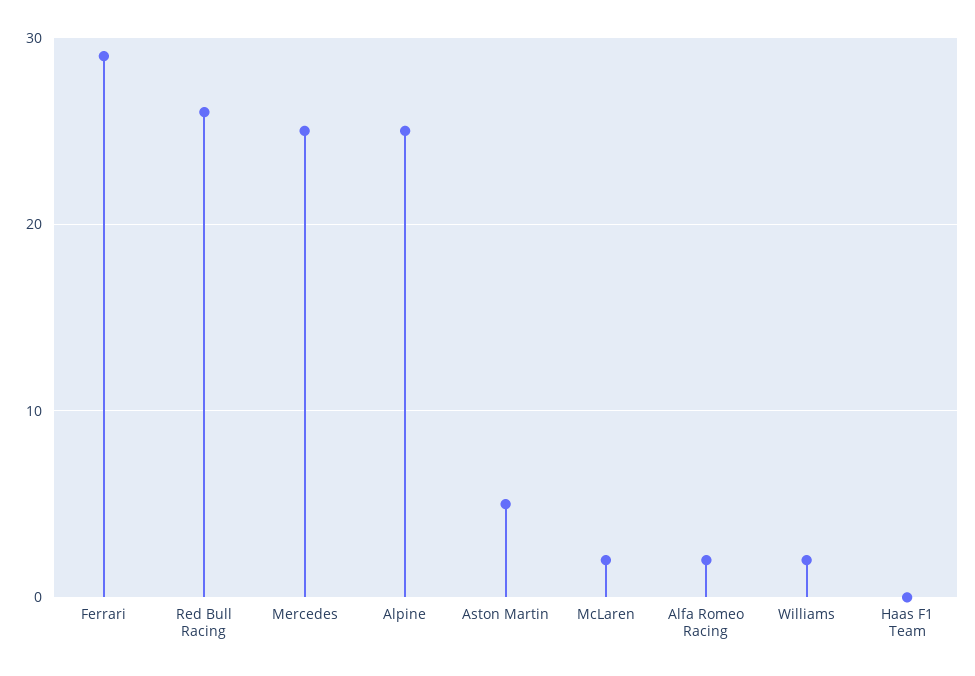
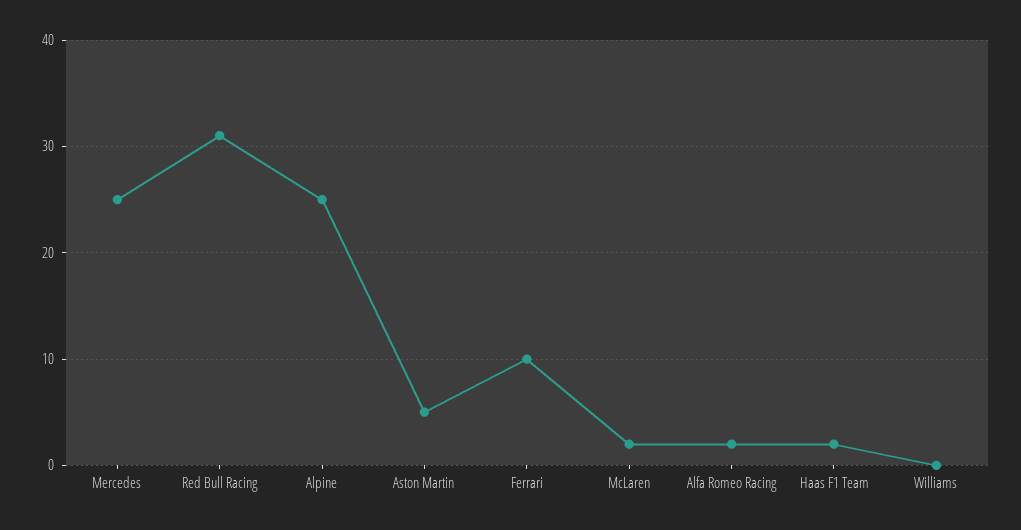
  {
-   "Ferrari": 29,
+   "Ferrari": 10,
-   "Red Bull Racing": 26,
+   "Red Bull Racing": 31,
    "Mercedes": 25,
    "Alpine": 25,
    "Aston Martin": 5,
    "McLaren": 2,
    "Alfa Romeo Racing": 2,
-   "Williams": 2,
+   "Williams": 0,
-   "Haas F1 Team": 0
+   "Haas F1 Team": 2
  }

